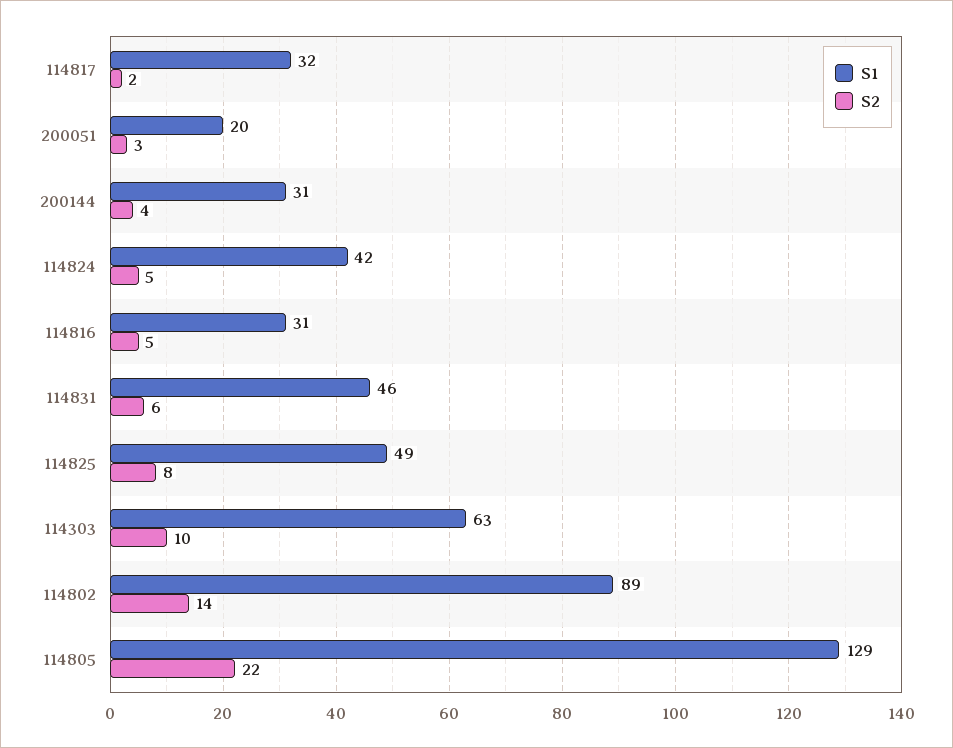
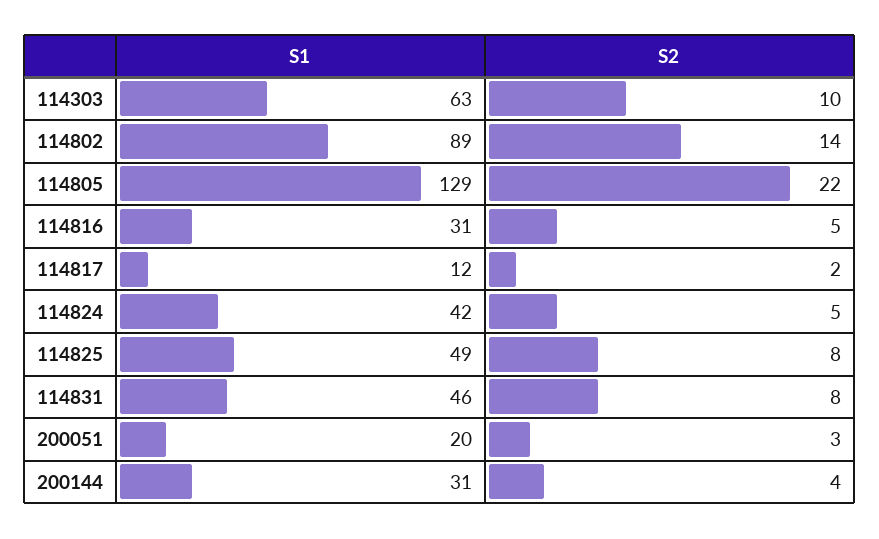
  {
    "S1": {
-     "114817": 32,
+     "114817": 12,
      "200051": 20,
      "200144": 31,
      "114824": 42,
      "114816": 31,
      "114831": 46,
      "114825": 49,
      "114303": 63,
      "114802": 89,
      "114805": 129
    },
    "S2": {
      "114817": 2,
      "200051": 3,
      "200144": 4,
      "114824": 5,
      "114816": 5,
-     "114831": 6,
+     "114831": 8,
      "114825": 8,
      "114303": 10,
      "114802": 14,
      "114805": 22
    }
  }

